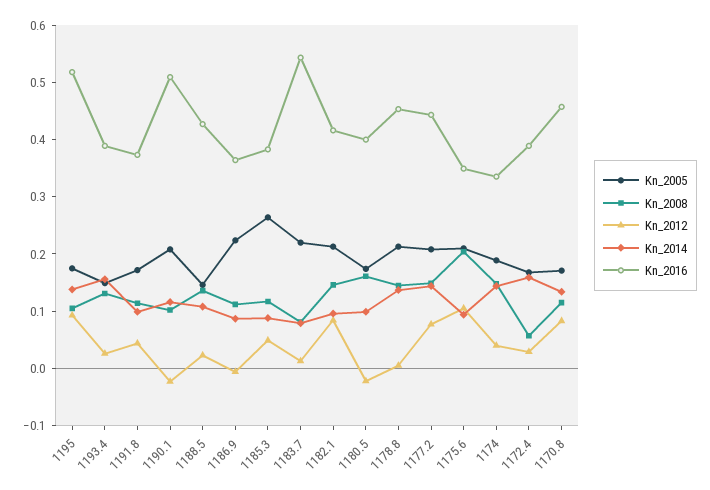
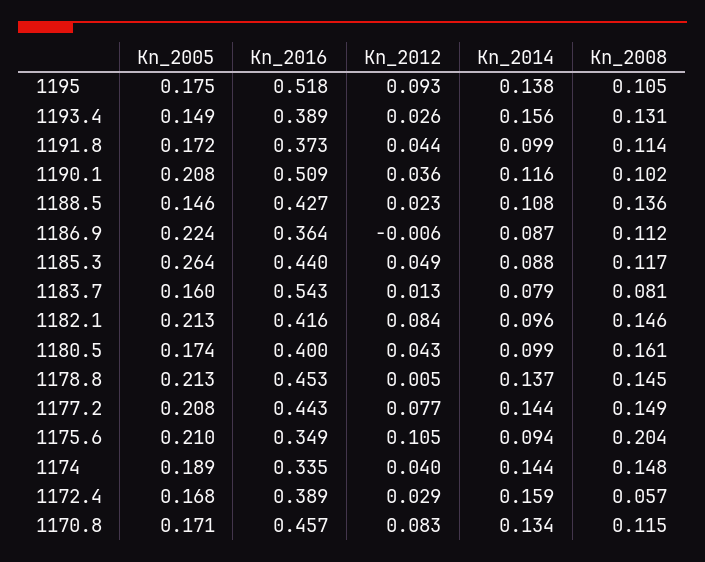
  {
    "Kn_2005": {
      "1195": 0.175,
      "1193.4": 0.149,
      "1191.8": 0.172,
      "1190.1": 0.208,
      "1188.5": 0.146,
      "1186.9": 0.224,
      "1185.3": 0.264,
-     "1183.7": 0.22,
+     "1183.7": 0.16,
      "1182.1": 0.213,
      "1180.5": 0.174,
      "1178.8": 0.213,
      "1177.2": 0.208,
      "1175.6": 0.21,
      "1174": 0.189,
      "1172.4": 0.168,
      "1170.8": 0.171
    },
    "Kn_2008": {
      "1195": 0.105,
      "1193.4": 0.131,
      "1191.8": 0.114,
      "1190.1": 0.102,
      "1188.5": 0.136,
      "1186.9": 0.112,
      "1185.3": 0.117,
      "1183.7": 0.081,
      "1182.1": 0.146,
      "1180.5": 0.161,
      "1178.8": 0.145,
      "1177.2": 0.149,
      "1175.6": 0.204,
      "1174": 0.148,
      "1172.4": 0.057,
      "1170.8": 0.115
    },
    "Kn_2012": {
      "1195": 0.093,
      "1193.4": 0.026,
      "1191.8": 0.044,
-     "1190.1": -0.02,
+     "1190.1": 0.036,
      "1188.5": 0.023,
      "1186.9": -0.006,
      "1185.3": 0.049,
      "1183.7": 0.013,
      "1182.1": 0.084,
-     "1180.5": -0.02,
+     "1180.5": 0.043,
      "1178.8": 0.005,
      "1177.2": 0.077,
      "1175.6": 0.105,
      "1174": 0.04,
      "1172.4": 0.029,
      "1170.8": 0.083
    },
    "Kn_2014": {
      "1195": 0.138,
      "1193.4": 0.156,
      "1191.8": 0.099,
      "1190.1": 0.116,
      "1188.5": 0.108,
      "1186.9": 0.087,
      "1185.3": 0.088,
      "1183.7": 0.079,
      "1182.1": 0.096,
      "1180.5": 0.099,
      "1178.8": 0.137,
      "1177.2": 0.144,
      "1175.6": 0.094,
      "1174": 0.144,
      "1172.4": 0.159,
      "1170.8": 0.134
    },
    "Kn_2016": {
      "1195": 0.518,
      "1193.4": 0.389,
      "1191.8": 0.373,
      "1190.1": 0.509,
      "1188.5": 0.427,
      "1186.9": 0.364,
-     "1185.3": 0.38,
+     "1185.3": 0.44,
      "1183.7": 0.543,
      "1182.1": 0.416,
      "1180.5": 0.4,
      "1178.8": 0.453,
      "1177.2": 0.443,
      "1175.6": 0.349,
      "1174": 0.335,
      "1172.4": 0.389,
      "1170.8": 0.457
    }
  }

